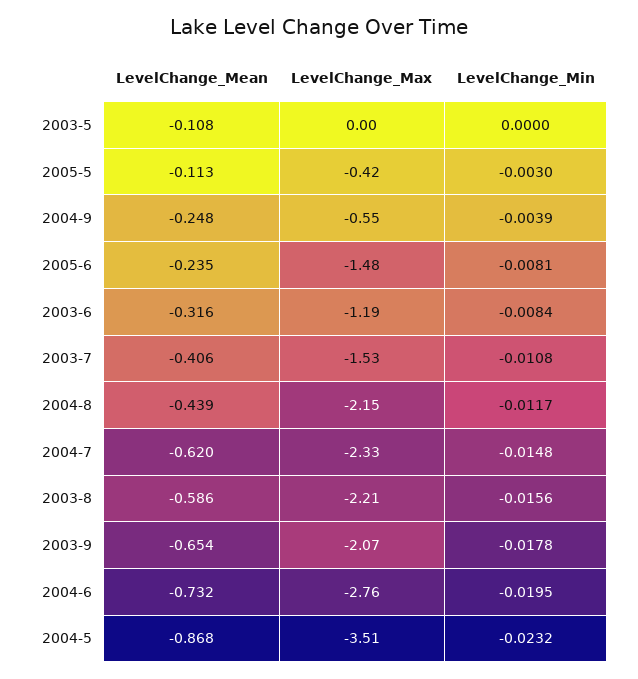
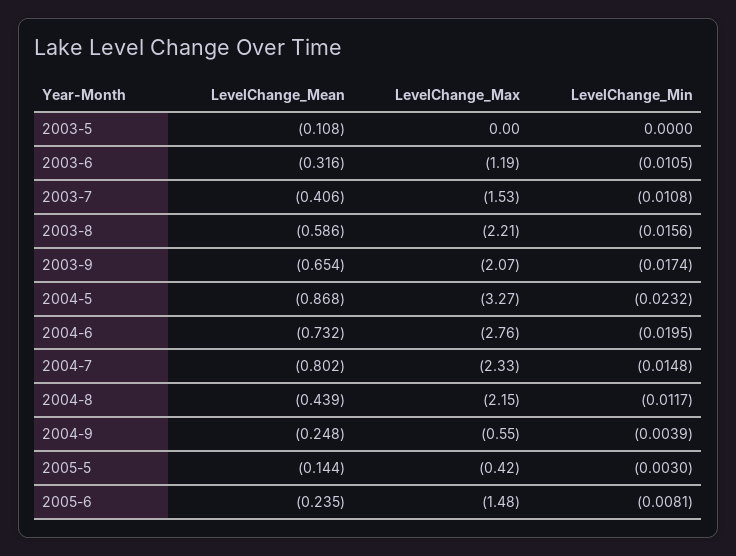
  {
    "LevelChange_Mean": {
      "2003-5": -0.108,
-     "2005-5": -0.113,
+     "2005-5": -0.144,
      "2004-9": -0.248,
      "2005-6": -0.235,
      "2003-6": -0.316,
      "2003-7": -0.406,
      "2004-8": -0.439,
-     "2004-7": -0.62,
+     "2004-7": -0.802,
      "2003-8": -0.586,
      "2003-9": -0.654,
      "2004-6": -0.732,
      "2004-5": -0.868
    },
    "LevelChange_Max": {
      "2003-5": 0,
      "2005-5": -0.42,
      "2004-9": -0.55,
      "2005-6": -1.48,
      "2003-6": -1.19,
      "2003-7": -1.53,
      "2004-8": -2.15,
      "2004-7": -2.33,
      "2003-8": -2.21,
      "2003-9": -2.07,
      "2004-6": -2.76,
-     "2004-5": -3.51
+     "2004-5": -3.27
    },
    "LevelChange_Min": {
      "2003-5": 0,
      "2005-5": -0.003,
      "2004-9": -0.0039,
      "2005-6": -0.0081,
-     "2003-6": -0.0084,
+     "2003-6": -0.0105,
      "2003-7": -0.0108,
      "2004-8": -0.0117,
      "2004-7": -0.0148,
      "2003-8": -0.0156,
-     "2003-9": -0.0178,
+     "2003-9": -0.0174,
      "2004-6": -0.0195,
      "2004-5": -0.0232
    }
  }

